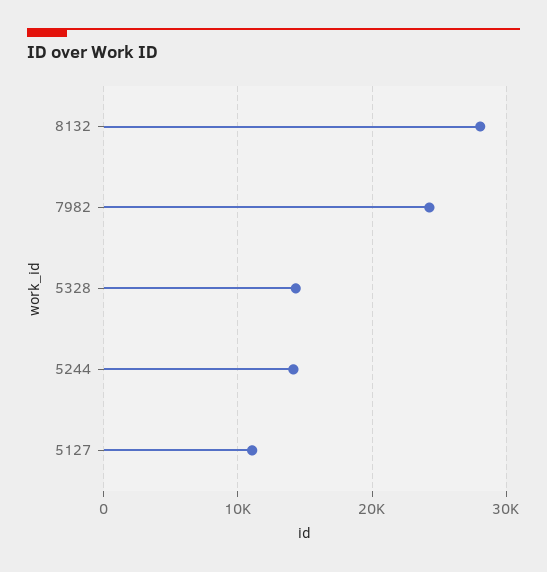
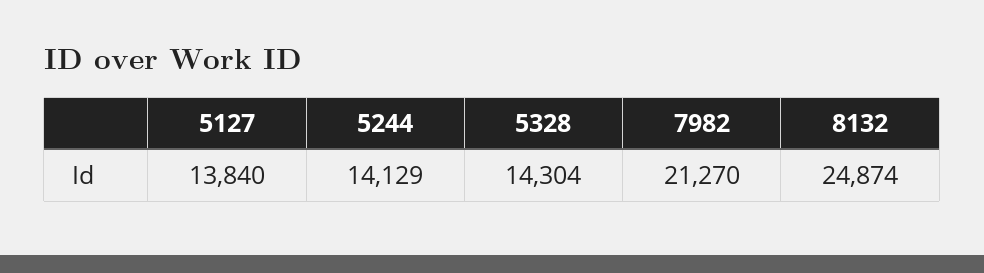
  {
-   "8132": 28000,
+   "8132": 24874,
-   "7982": 24000,
+   "7982": 21270,
    "5328": 14304,
    "5244": 14129,
-   "5127": 11000
+   "5127": 13840
  }

